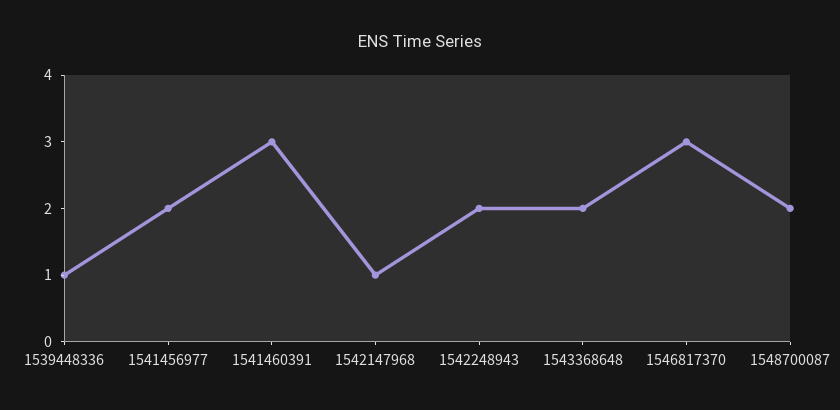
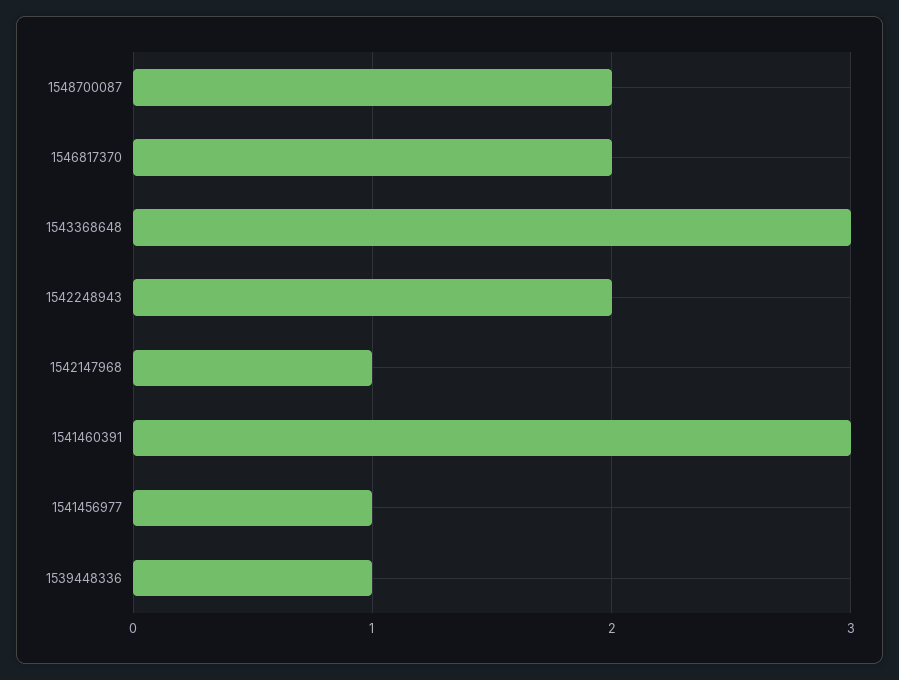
  {
    "1539448336": 1,
-   "1541456977": 2,
+   "1541456977": 1,
    "1541460391": 3,
    "1542147968": 1,
    "1542248943": 2,
-   "1543368648": 2,
+   "1543368648": 3,
-   "1546817370": 3,
+   "1546817370": 2,
    "1548700087": 2
  }

